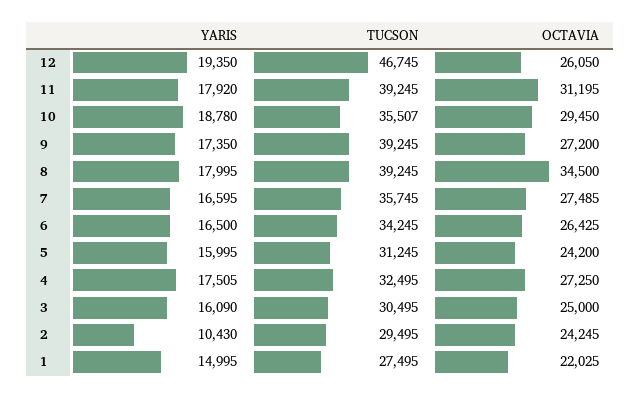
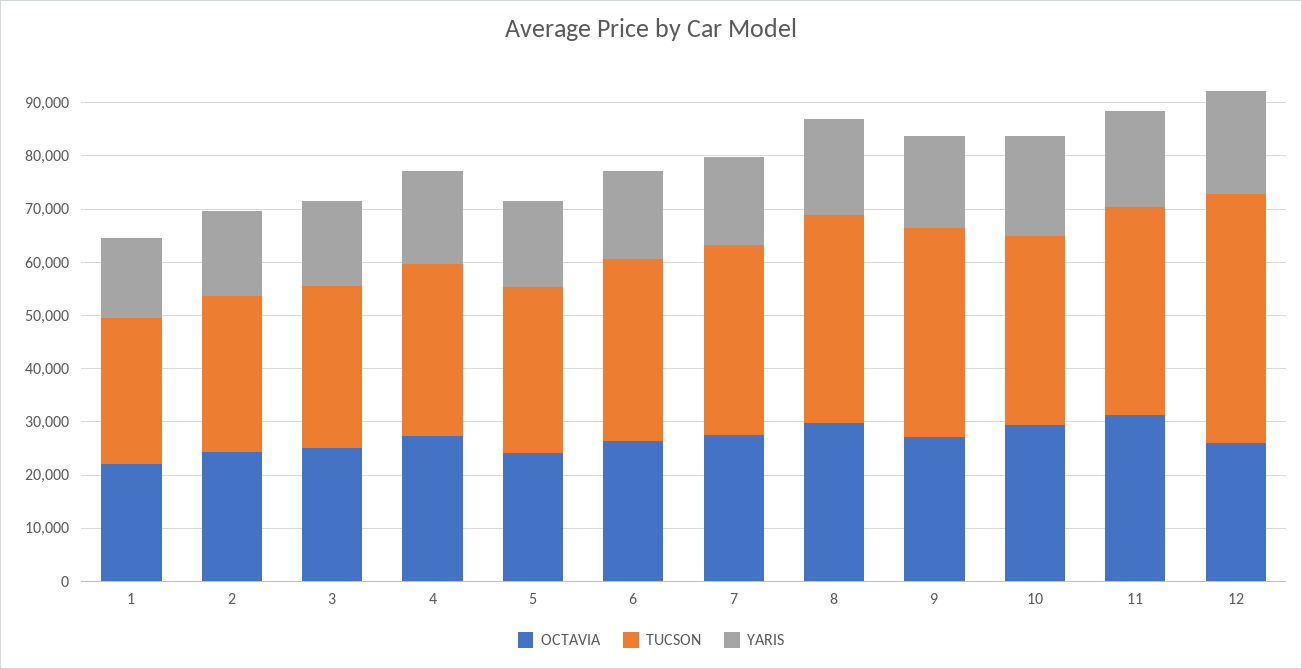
  {
    "YARIS": {
      "12": 19350,
      "11": 17920,
      "10": 18780,
      "9": 17350,
      "8": 17995,
      "7": 16595,
      "6": 16500,
      "5": 15995,
      "4": 17505,
      "3": 16090,
-     "2": 10430,
+     "2": 16000,
      "1": 14995
    },
    "TUCSON": {
      "12": 46745,
      "11": 39245,
      "10": 35507,
      "9": 39245,
      "8": 39245,
      "7": 35745,
      "6": 34245,
      "5": 31245,
      "4": 32495,
      "3": 30495,
      "2": 29495,
      "1": 27495
    },
    "OCTAVIA": {
      "12": 26050,
      "11": 31195,
      "10": 29450,
      "9": 27200,
-     "8": 34500,
+     "8": 30000,
      "7": 27485,
      "6": 26425,
      "5": 24200,
      "4": 27250,
      "3": 25000,
      "2": 24245,
      "1": 22025
    }
  }

